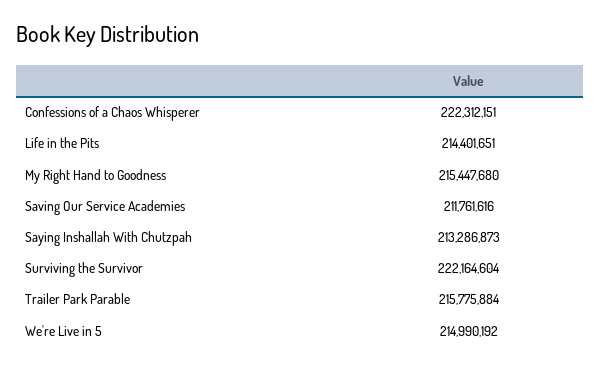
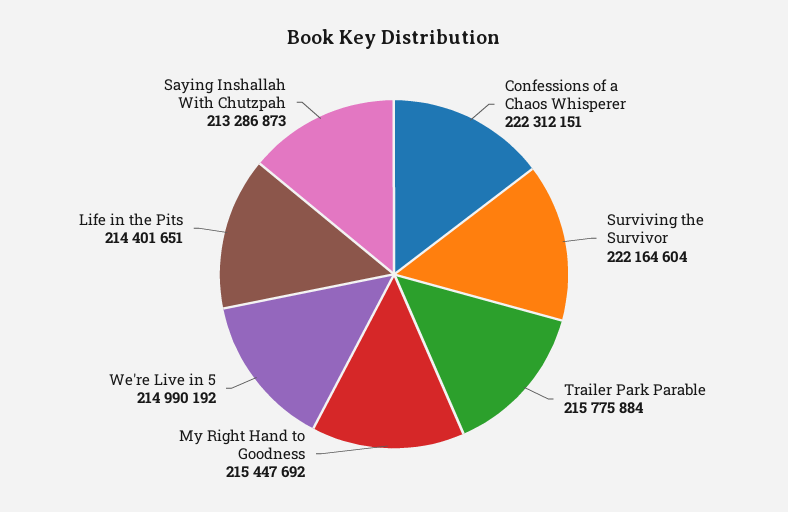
  {
    "Confessions of a Chaos Whisperer": 222312151,
    "Life in the Pits": 214401651,
-   "My Right Hand to Goodness": 215447680,
+   "My Right Hand to Goodness": 215447692,
-   "Saving Our Service Academies": 211761616,
    "Saying Inshallah With Chutzpah": 213286873,
    "Surviving the Survivor": 222164604,
    "Trailer Park Parable": 215775884,
    "We're Live in 5": 214990192
  }

